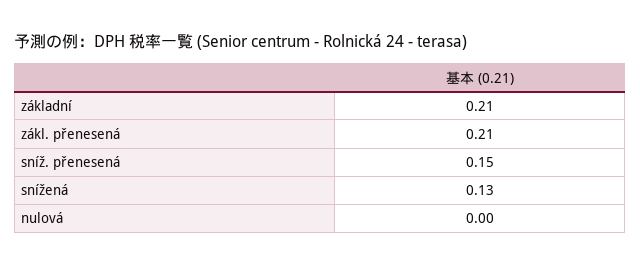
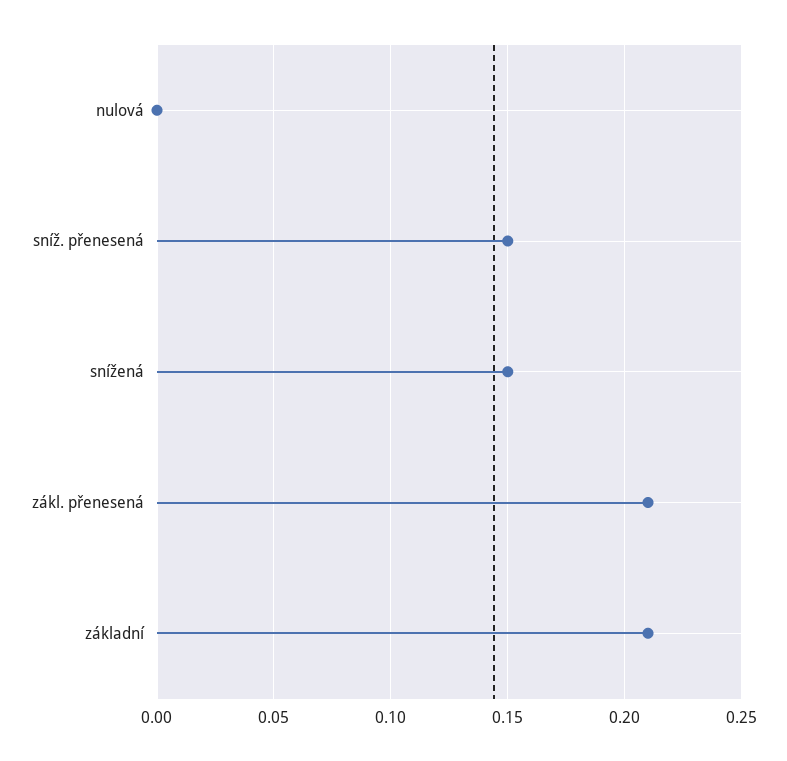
  {
    "základní": 0.21,
    "zákl. přenesená": 0.21,
    "sníž. přenesená": 0.15,
-   "snížená": 0.13,
+   "snížená": 0.15,
    "nulová": 0
  }

